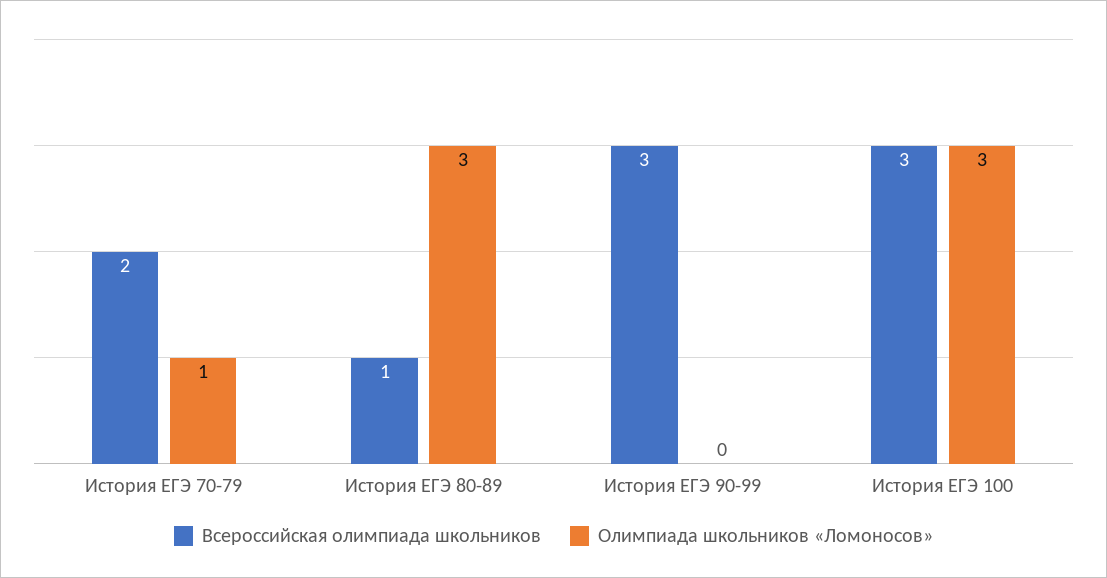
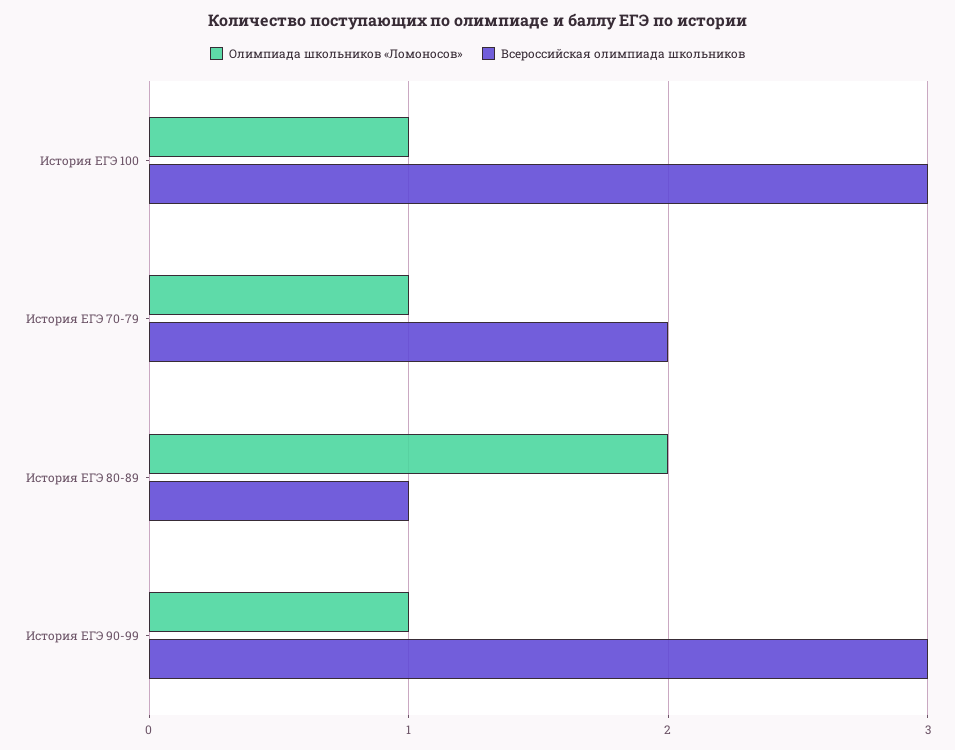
  {
    "Всероссийская олимпиада школьников": {
      "История ЕГЭ 70-79": 2,
      "История ЕГЭ 80-89": 1,
      "История ЕГЭ 90-99": 3,
      "История ЕГЭ 100": 3
    },
    "Олимпиада школьников «Ломоносов»": {
      "История ЕГЭ 70-79": 1,
-     "История ЕГЭ 80-89": 3,
+     "История ЕГЭ 80-89": 2,
-     "История ЕГЭ 90-99": 0,
+     "История ЕГЭ 90-99": 1,
-     "История ЕГЭ 100": 3
+     "История ЕГЭ 100": 1
    }
  }

